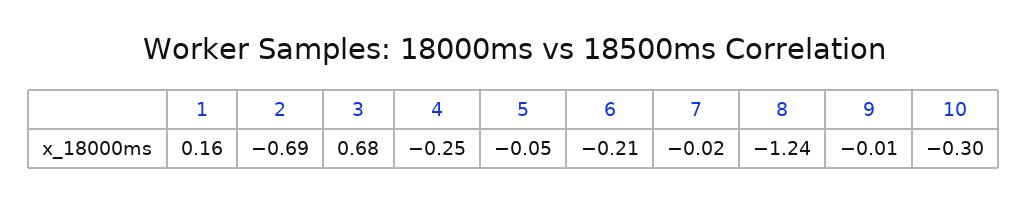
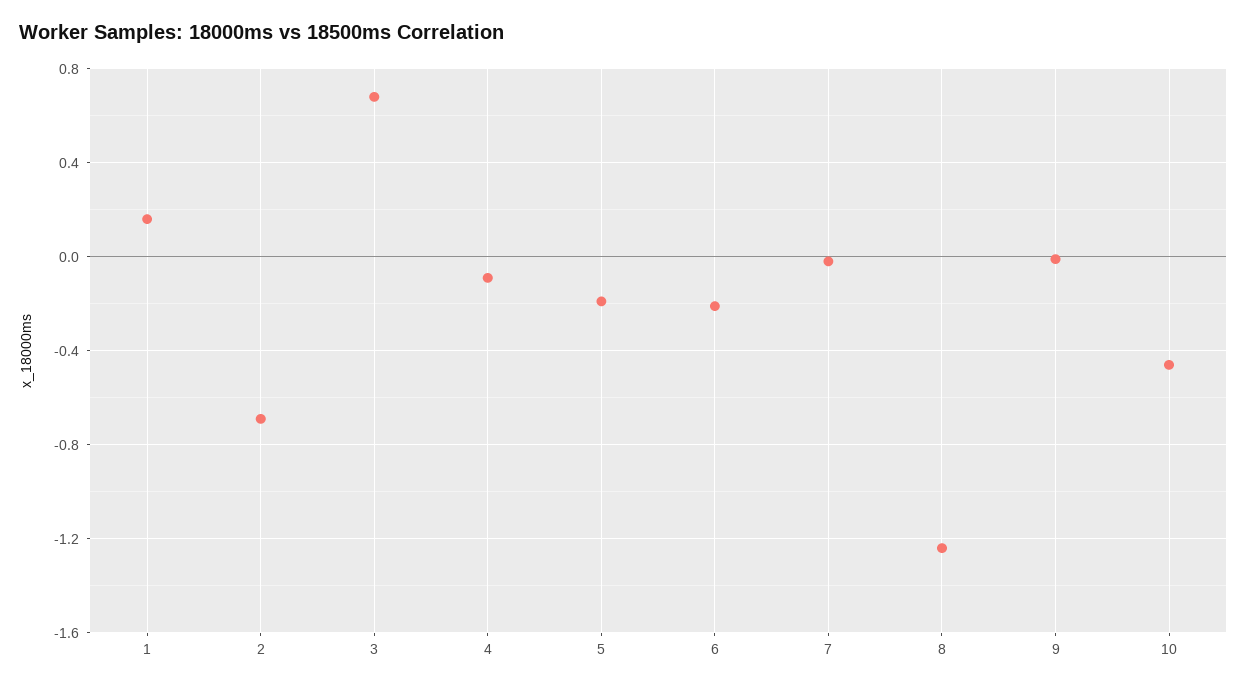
  {
    "1": 0.16,
    "2": -0.69,
    "3": 0.68,
-   "4": -0.25,
+   "4": -0.1,
-   "5": -0.05,
+   "5": -0.2,
    "6": -0.21,
    "7": -0.02,
    "8": -1.24,
    "9": -0.01,
-   "10": -0.3
+   "10": -0.45
  }

